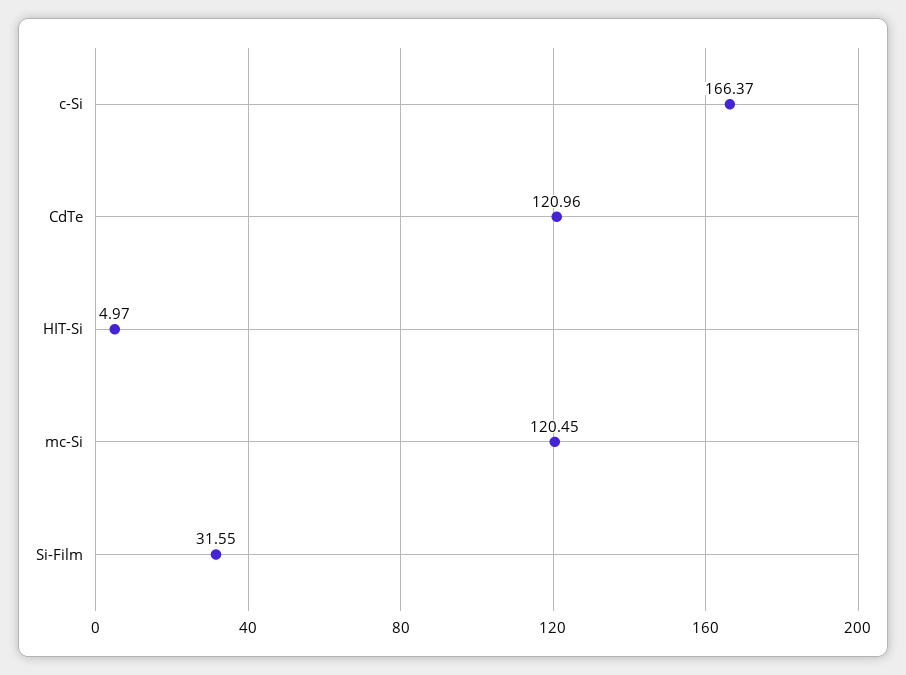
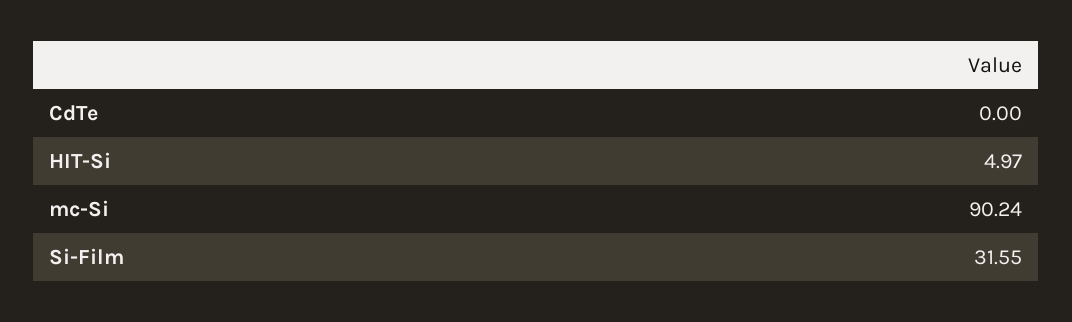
  {
-   "c-Si": 166.37,
-   "CdTe": 120.96,
+   "CdTe": 0,
    "HIT-Si": 4.97,
-   "mc-Si": 120.45,
+   "mc-Si": 90.24,
    "Si-Film": 31.55
  }

